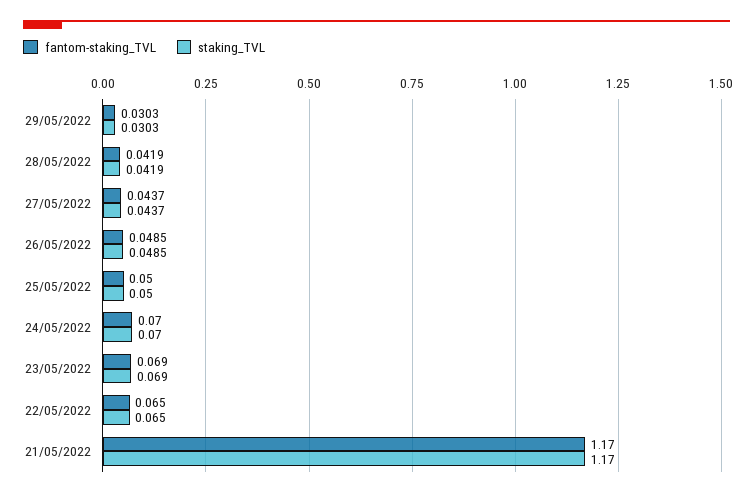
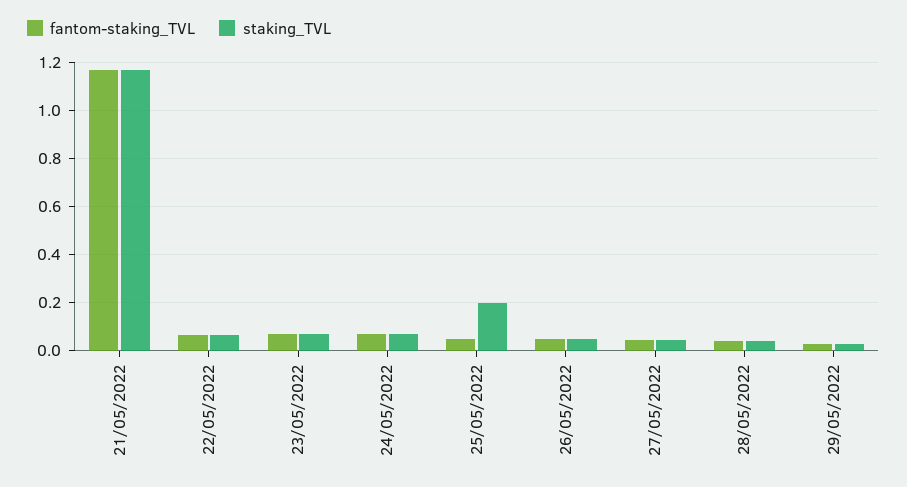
  {
    "fantom-staking_TVL": {
      "29/05/2022": 0.0303,
      "28/05/2022": 0.0419,
      "27/05/2022": 0.0437,
      "26/05/2022": 0.0485,
      "25/05/2022": 0.05,
      "24/05/2022": 0.07,
      "23/05/2022": 0.069,
      "22/05/2022": 0.065,
      "21/05/2022": 1.17
    },
    "staking_TVL": {
      "29/05/2022": 0.0303,
      "28/05/2022": 0.0419,
      "27/05/2022": 0.0437,
      "26/05/2022": 0.0485,
-     "25/05/2022": 0.05,
+     "25/05/2022": 0.2,
      "24/05/2022": 0.07,
      "23/05/2022": 0.069,
      "22/05/2022": 0.065,
      "21/05/2022": 1.17
    }
  }

